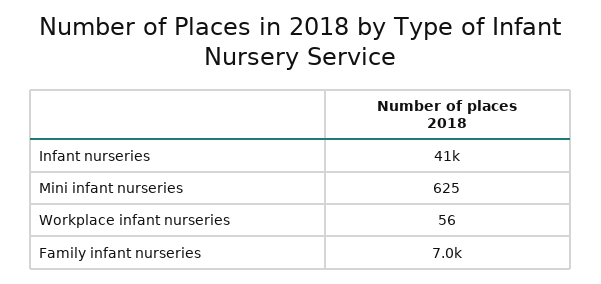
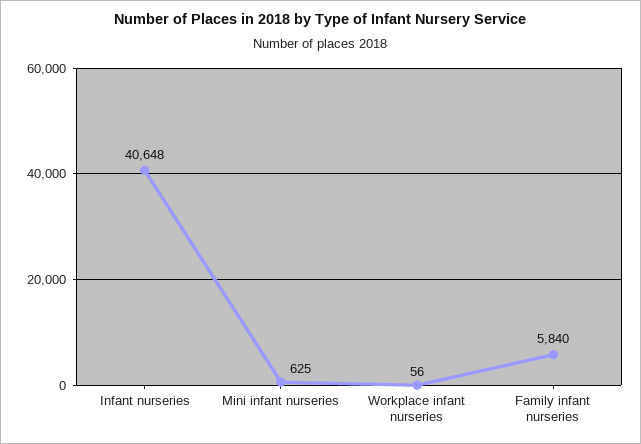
  {
    "Infant nurseries": 40648,
    "Mini infant nurseries": 625,
    "Workplace infant nurseries": 56,
-   "Family infant nurseries": 7000
+   "Family infant nurseries": 5840
  }

